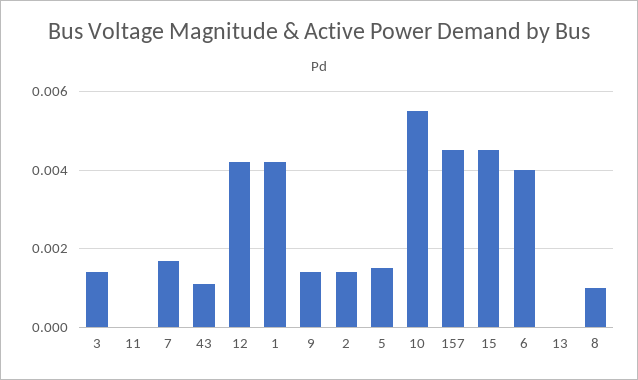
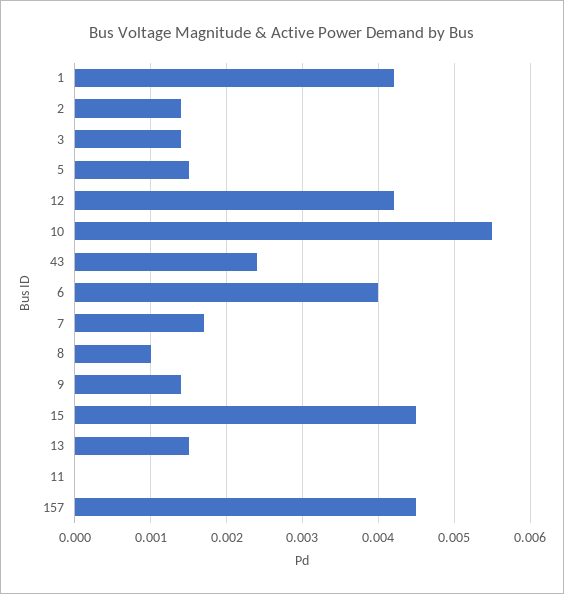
  {
    "3": 0.0014,
    "11": 0,
    "7": 0.0017,
-   "43": 0.001,
+   "43": 0.0024,
    "12": 0.0042,
    "1": 0.0042,
    "9": 0.0014,
    "2": 0.0014,
    "5": 0.0015,
    "10": 0.0055,
    "157": 0.0045,
    "15": 0.0045,
    "6": 0.004,
-   "13": 0,
+   "13": 0.0015,
    "8": 0.001
  }

